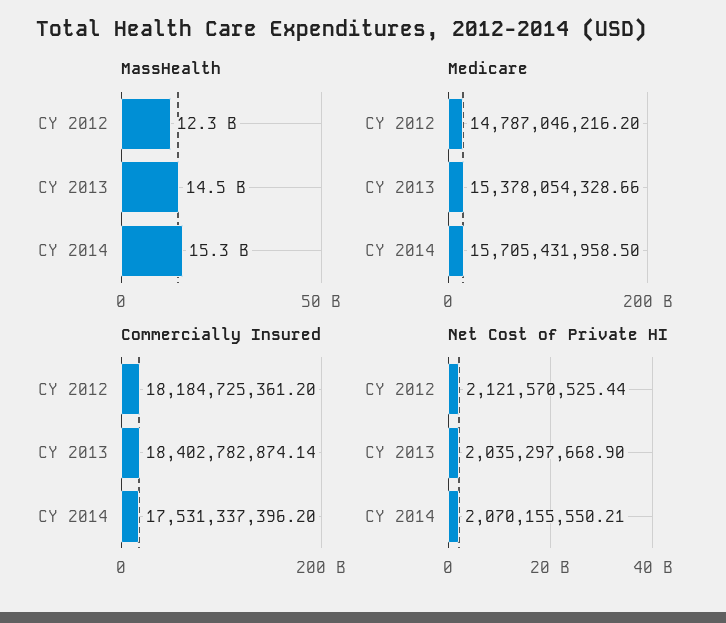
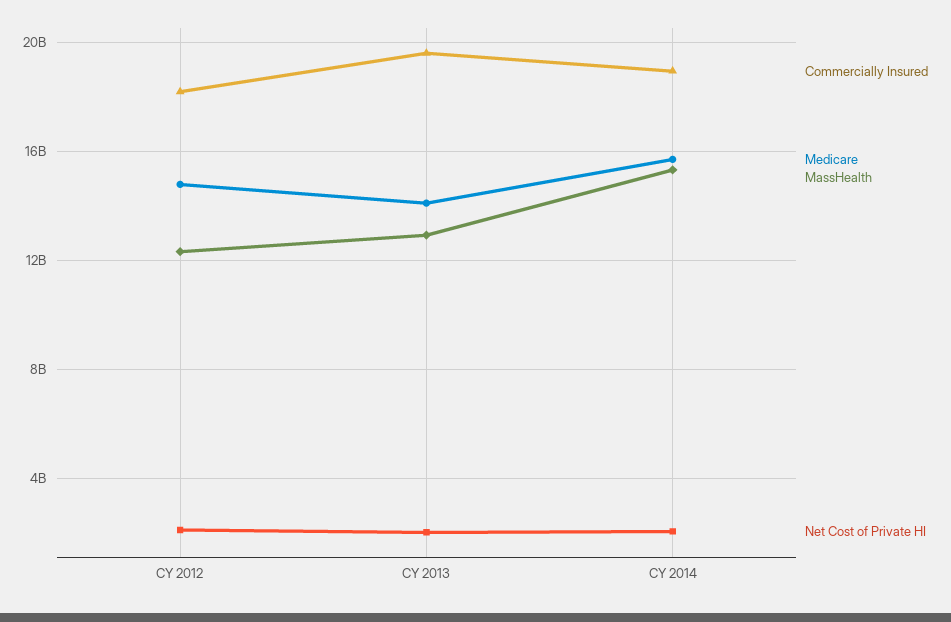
  {
    "MassHealth": {
      "CY 2012": 12300000000,
-     "CY 2013": 14500000000,
+     "CY 2013": 13000000000,
      "CY 2014": 15300000000
    },
    "Medicare": {
      "CY 2012": 14787046216.2,
-     "CY 2013": 15378054328.66,
+     "CY 2013": 14000000000,
      "CY 2014": 15705431958.5
    },
    "Commercially Insured": {
      "CY 2012": 18184725361.2,
-     "CY 2013": 18402782874.14,
+     "CY 2013": 19500000000,
-     "CY 2014": 17531337396.2
+     "CY 2014": 19000000000
    },
    "Net Cost of Private HI": {
      "CY 2012": 2121570525.44,
      "CY 2013": 2035297668.9,
      "CY 2014": 2070155550.21
    }
  }

